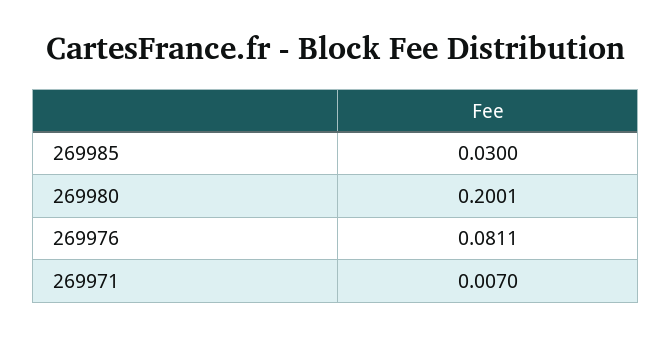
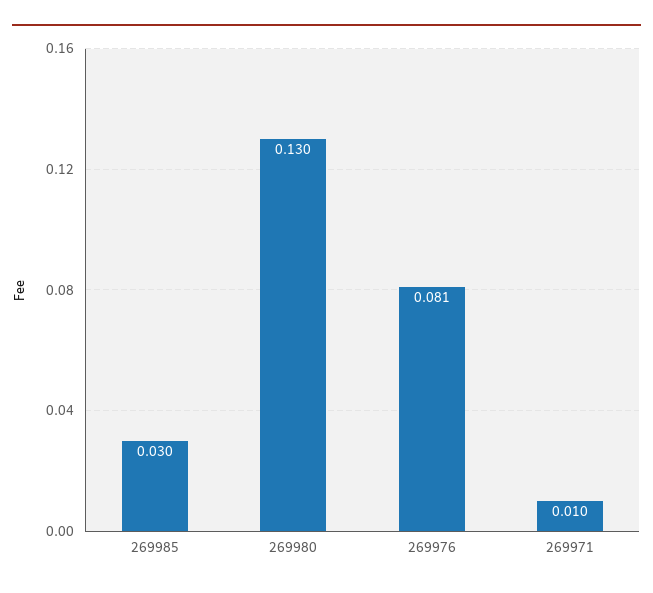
  {
    "269985": 0.03,
-   "269980": 0.2001,
+   "269980": 0.13,
    "269976": 0.0811,
-   "269971": 0.007
+   "269971": 0.01
  }

